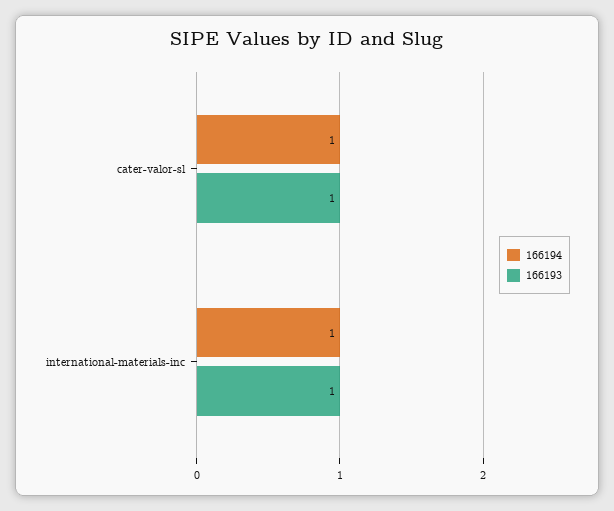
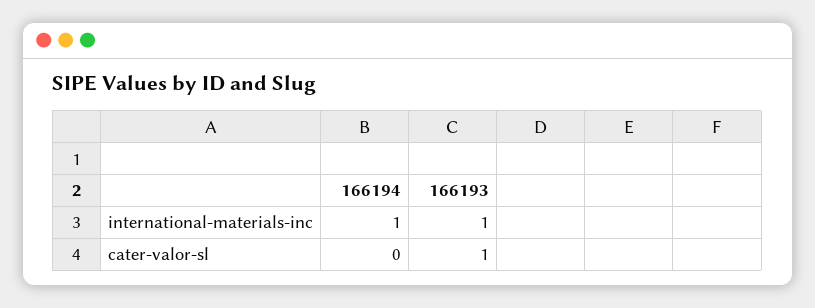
  {
    "166194": {
-     "cater-valor-sl": 1,
+     "cater-valor-sl": 0,
      "international-materials-inc": 1
    },
    "166193": {
      "cater-valor-sl": 1,
      "international-materials-inc": 1
    }
  }

